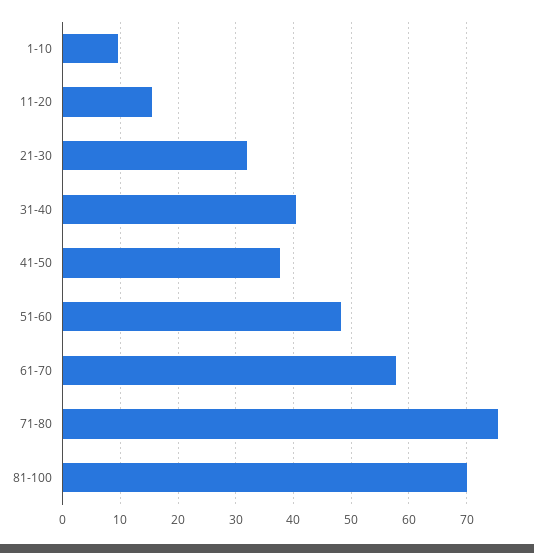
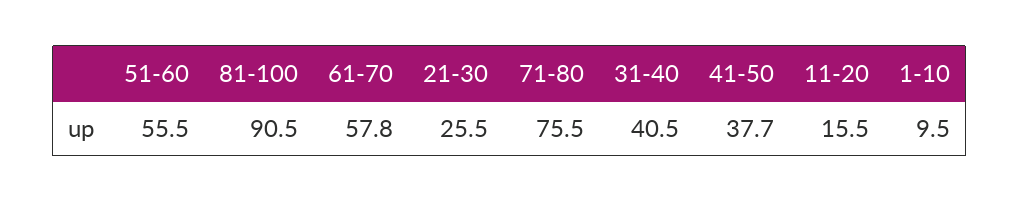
  {
    "1-10": 9.5,
    "11-20": 15.5,
-   "21-30": 32,
+   "21-30": 25.5,
    "31-40": 40.5,
    "41-50": 37.7,
-   "51-60": 48,
+   "51-60": 55.5,
    "61-70": 57.8,
    "71-80": 75.5,
-   "81-100": 70
+   "81-100": 90.5
  }

